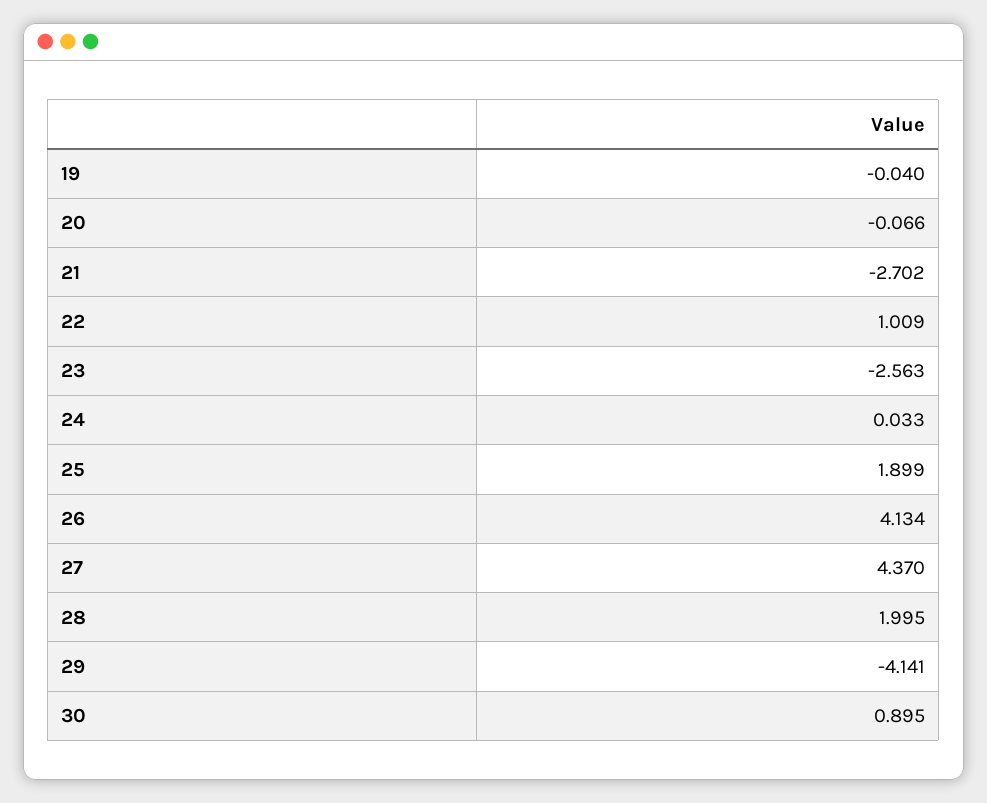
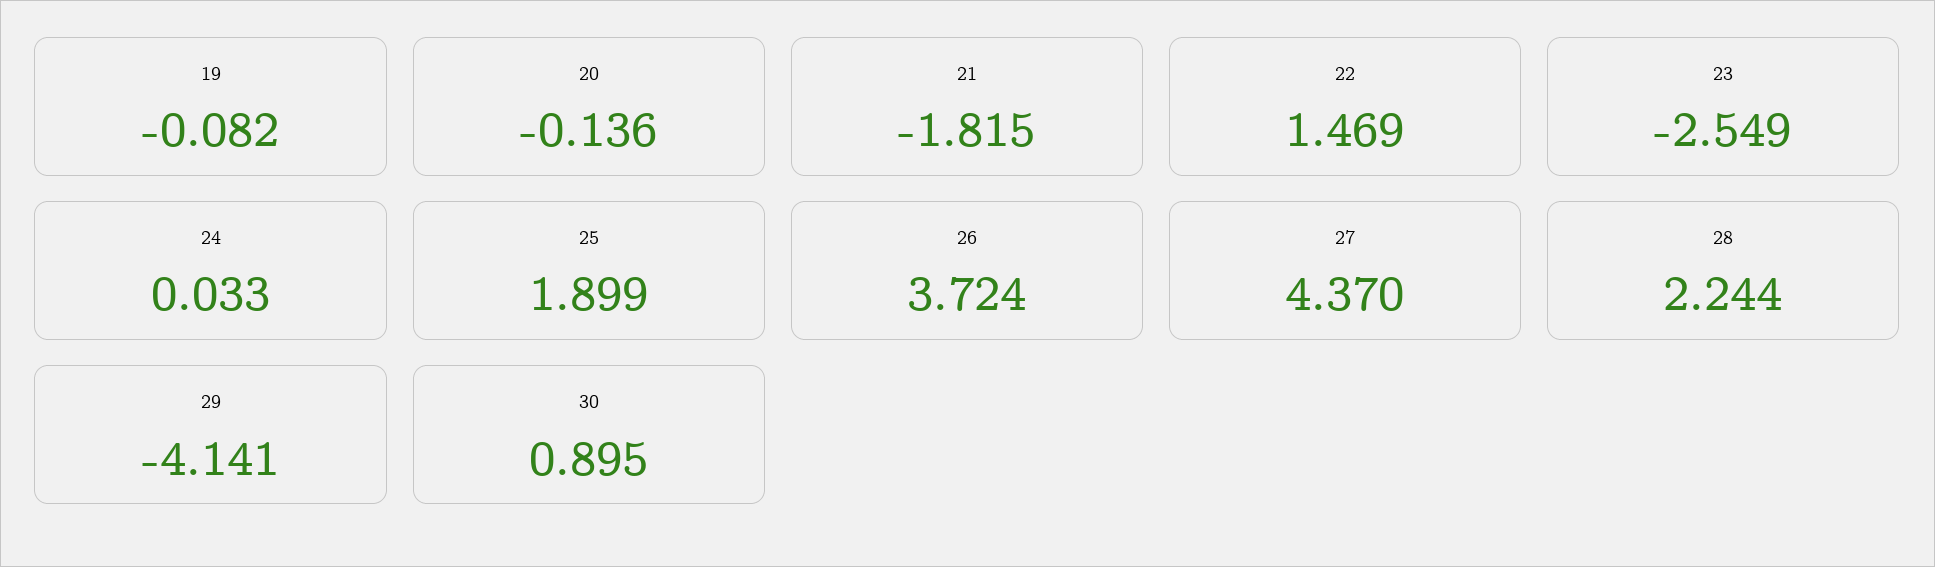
  {
-   "19": -0.04,
+   "19": -0.082,
-   "20": -0.066,
+   "20": -0.136,
-   "21": -2.702,
+   "21": -1.815,
-   "22": 1.009,
+   "22": 1.469,
-   "23": -2.563,
+   "23": -2.549,
    "24": 0.033,
    "25": 1.899,
-   "26": 4.134,
+   "26": 3.724,
    "27": 4.37,
-   "28": 1.995,
+   "28": 2.244,
    "29": -4.141,
    "30": 0.895
  }

